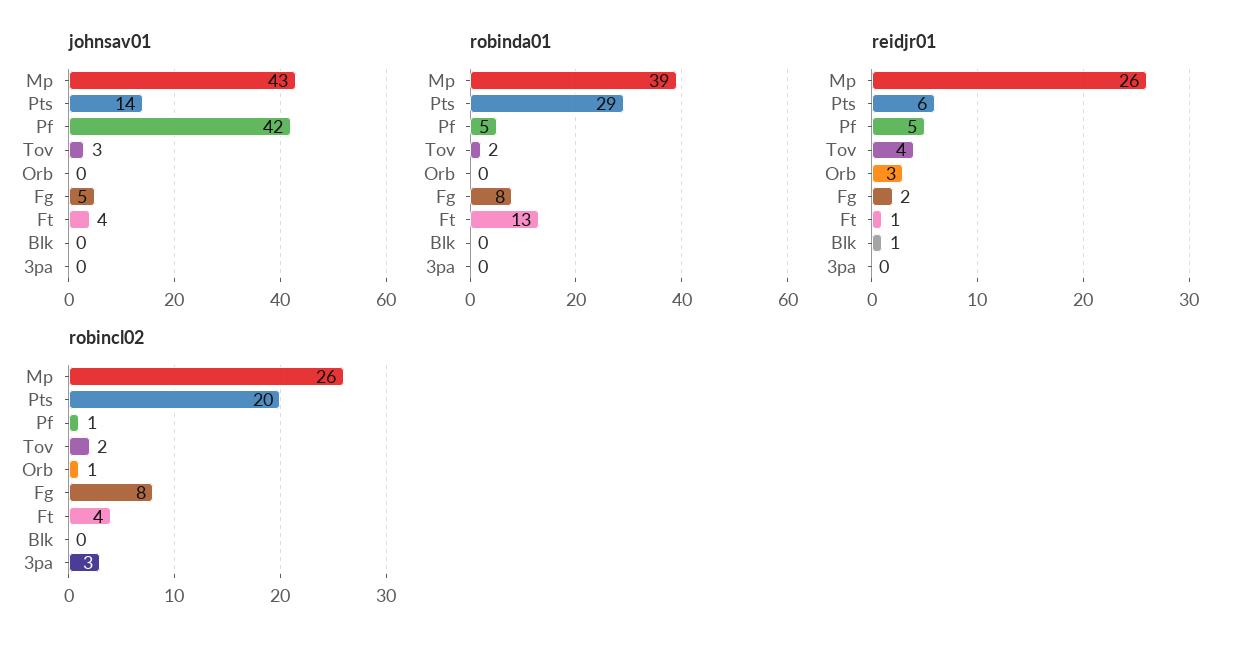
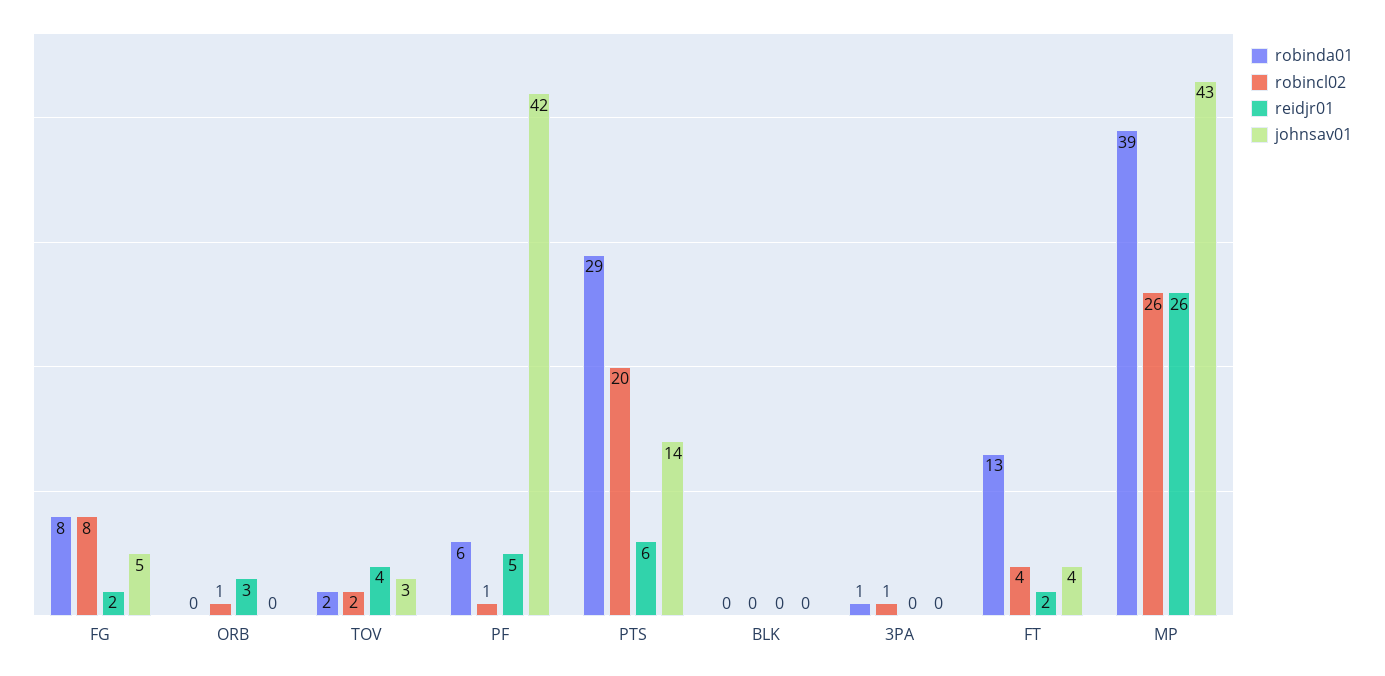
  {
    "johnsav01": {
      "Mp": 43,
      "Pts": 14,
      "Pf": 42,
      "Tov": 3,
      "Orb": 0,
      "Fg": 5,
      "Ft": 4,
      "Blk": 0,
      "3pa": 0
    },
    "robinda01": {
      "Mp": 39,
      "Pts": 29,
-     "Pf": 5,
+     "Pf": 6,
      "Tov": 2,
      "Orb": 0,
      "Fg": 8,
      "Ft": 13,
      "Blk": 0,
-     "3pa": 0
+     "3pa": 1
    },
    "reidjr01": {
      "Mp": 26,
      "Pts": 6,
      "Pf": 5,
      "Tov": 4,
      "Orb": 3,
      "Fg": 2,
-     "Ft": 1,
+     "Ft": 2,
-     "Blk": 1,
+     "Blk": 0,
      "3pa": 0
    },
    "robincl02": {
      "Mp": 26,
      "Pts": 20,
      "Pf": 1,
      "Tov": 2,
      "Orb": 1,
      "Fg": 8,
      "Ft": 4,
      "Blk": 0,
-     "3pa": 3
+     "3pa": 1
    }
  }

